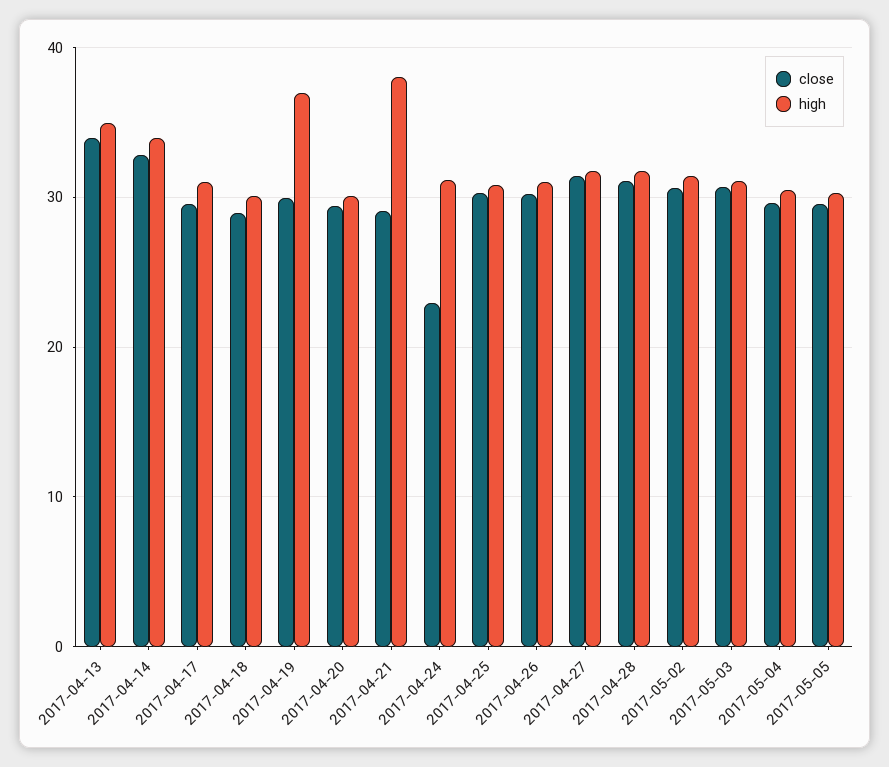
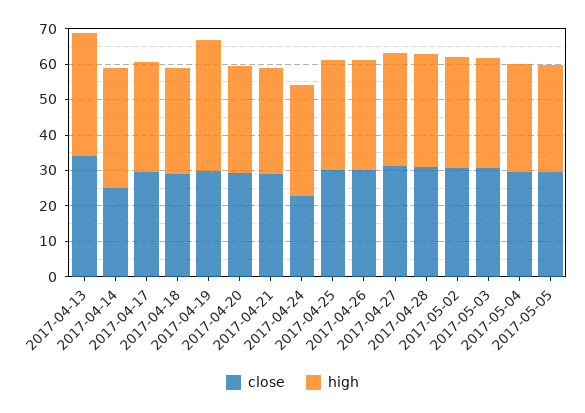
  {
    "close": {
      "2017-04-13": 34,
-     "2017-04-14": 33,
+     "2017-04-14": 25,
      "2017-04-17": 30,
      "2017-04-18": 29,
      "2017-04-19": 30,
      "2017-04-20": 29,
      "2017-04-21": 29,
      "2017-04-24": 23,
      "2017-04-25": 30,
      "2017-04-26": 30,
      "2017-04-27": 31,
      "2017-04-28": 31,
      "2017-05-02": 31,
      "2017-05-03": 31,
      "2017-05-04": 30,
      "2017-05-05": 30
    },
    "high": {
      "2017-04-13": 35,
      "2017-04-14": 34,
      "2017-04-17": 31,
      "2017-04-18": 30,
      "2017-04-19": 37,
      "2017-04-20": 30,
-     "2017-04-21": 38,
+     "2017-04-21": 30,
      "2017-04-24": 31,
      "2017-04-25": 31,
      "2017-04-26": 31,
      "2017-04-27": 32,
      "2017-04-28": 32,
      "2017-05-02": 31,
      "2017-05-03": 31,
      "2017-05-04": 30,
      "2017-05-05": 30
    }
  }

